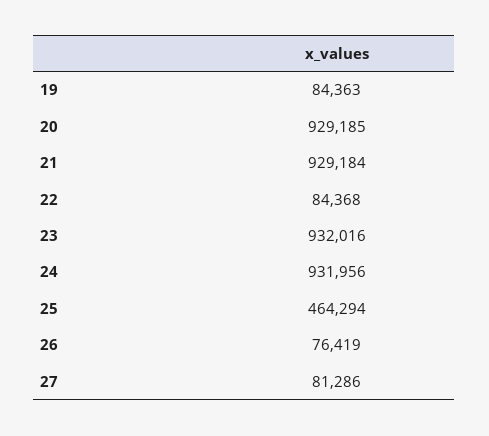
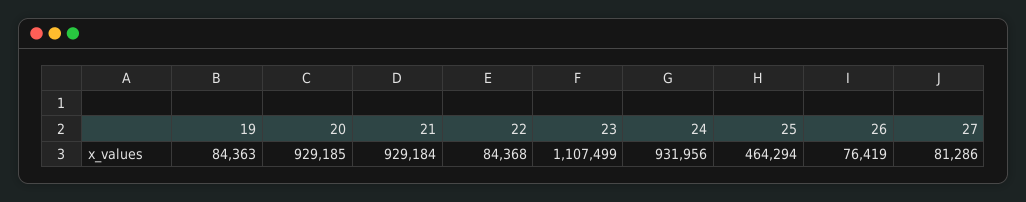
  {
    "19": 84363,
    "20": 929185,
    "21": 929184,
    "22": 84368,
-   "23": 932016,
+   "23": 1107499,
    "24": 931956,
    "25": 464294,
    "26": 76419,
    "27": 81286
  }

